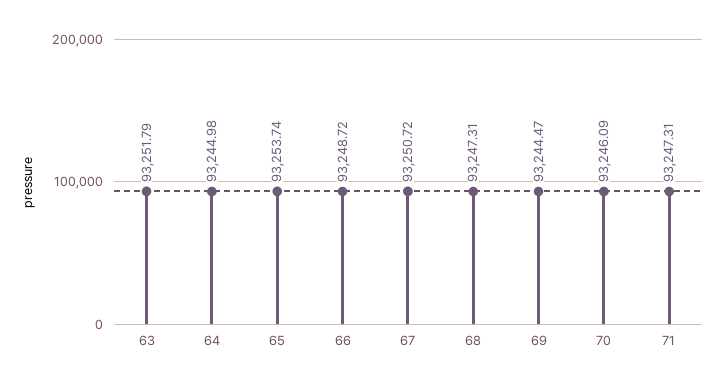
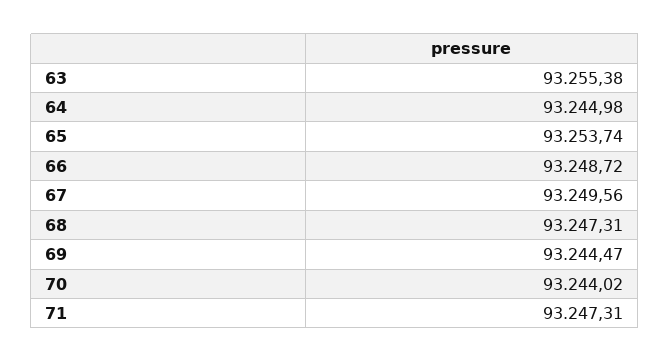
  {
-   "63": 93251.79,
+   "63": 93255.38,
    "64": 93244.98,
    "65": 93253.74,
    "66": 93248.72,
-   "67": 93250.72,
+   "67": 93249.56,
    "68": 93247.31,
    "69": 93244.47,
-   "70": 93246.09,
+   "70": 93244.02,
    "71": 93247.31
  }

